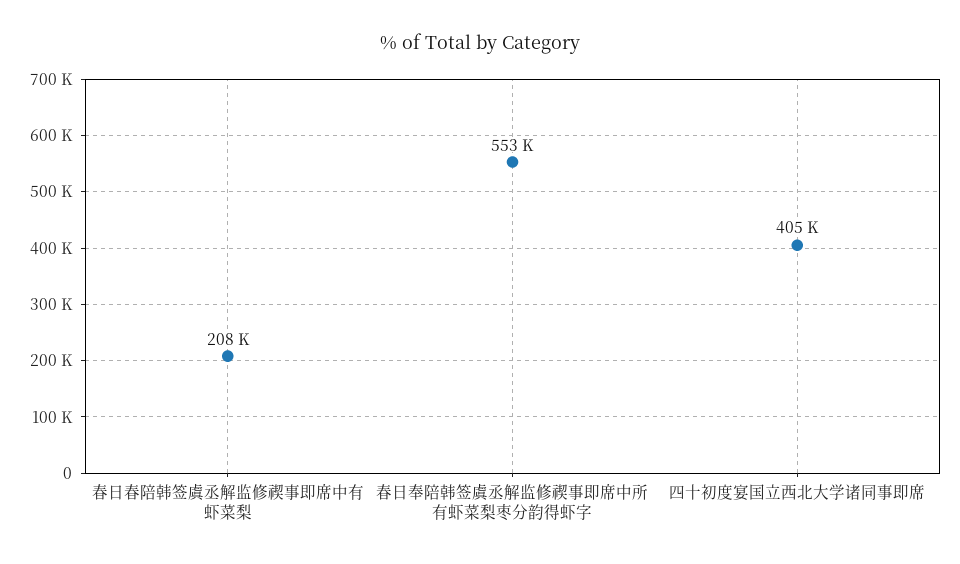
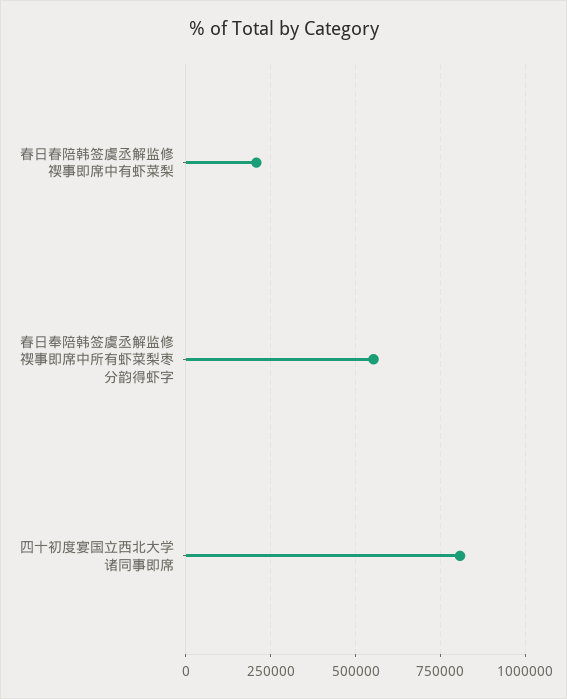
  {
    "春日春陪韩签虞丞解监修禊事即席中有虾菜梨": 208000,
    "春日奉陪韩签虞丞解监修禊事即席中所有虾菜梨枣分韵得虾字": 553000,
-   "四十初度宴国立西北大学诸同事即席": 405000
+   "四十初度宴国立西北大学诸同事即席": 800000
  }

